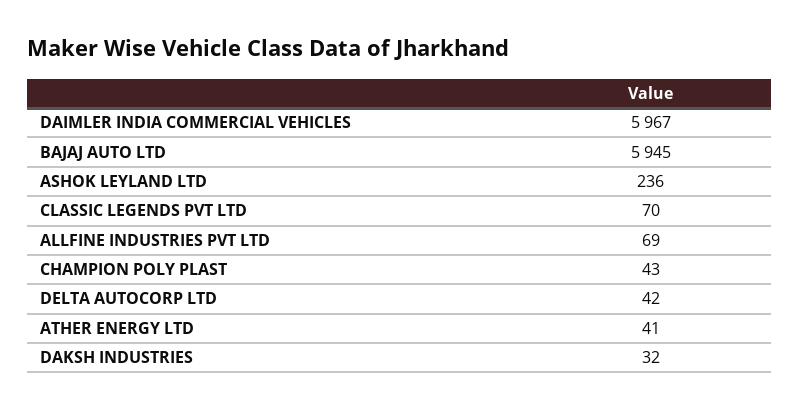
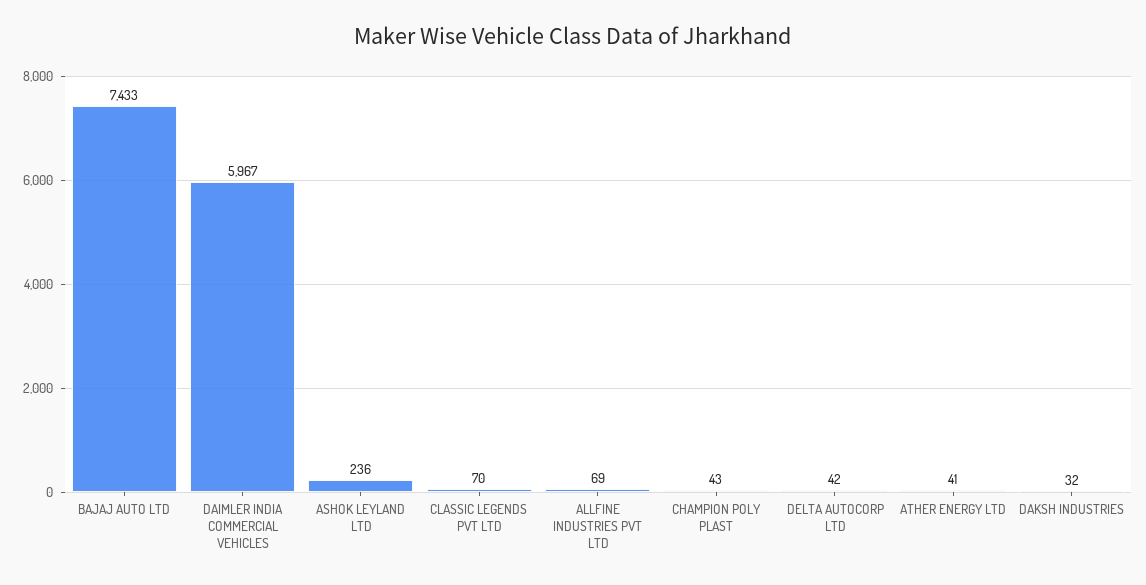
  {
    "DAIMLER INDIA COMMERCIAL VEHICLES": 5967,
-   "BAJAJ AUTO LTD": 5945,
+   "BAJAJ AUTO LTD": 7433,
    "ASHOK LEYLAND LTD": 236,
    "CLASSIC LEGENDS PVT LTD": 70,
    "ALLFINE INDUSTRIES PVT LTD": 69,
    "CHAMPION POLY PLAST": 43,
    "DELTA AUTOCORP LTD": 42,
    "ATHER ENERGY LTD": 41,
    "DAKSH INDUSTRIES": 32
  }

